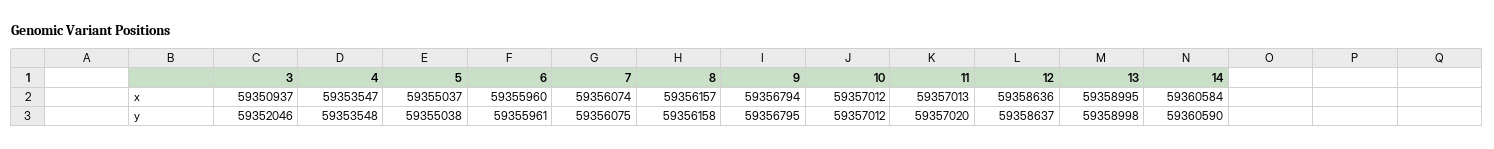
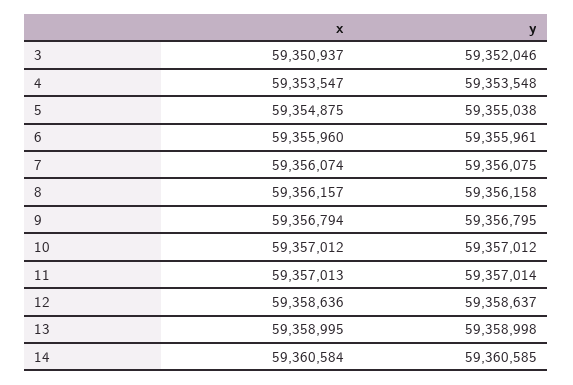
  {
    "3": {
      "x": 59350937,
      "y": 59352046
    },
    "4": {
      "x": 59353547,
      "y": 59353548
    },
    "5": {
-     "x": 59355037,
+     "x": 59354875,
      "y": 59355038
    },
    "6": {
      "x": 59355960,
      "y": 59355961
    },
    "7": {
      "x": 59356074,
      "y": 59356075
    },
    "8": {
      "x": 59356157,
      "y": 59356158
    },
    "9": {
      "x": 59356794,
      "y": 59356795
    },
    "10": {
      "x": 59357012,
      "y": 59357012
    },
    "11": {
      "x": 59357013,
-     "y": 59357020
+     "y": 59357014
    },
    "12": {
      "x": 59358636,
      "y": 59358637
    },
    "13": {
      "x": 59358995,
      "y": 59358998
    },
    "14": {
      "x": 59360584,
-     "y": 59360590
+     "y": 59360585
    }
  }

